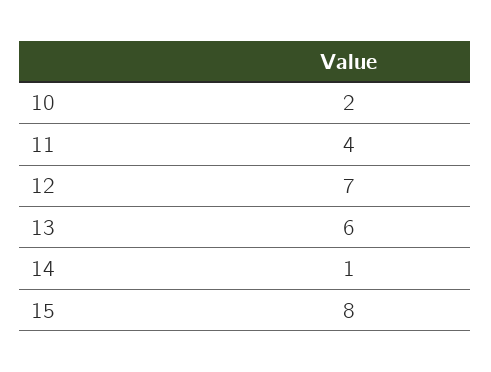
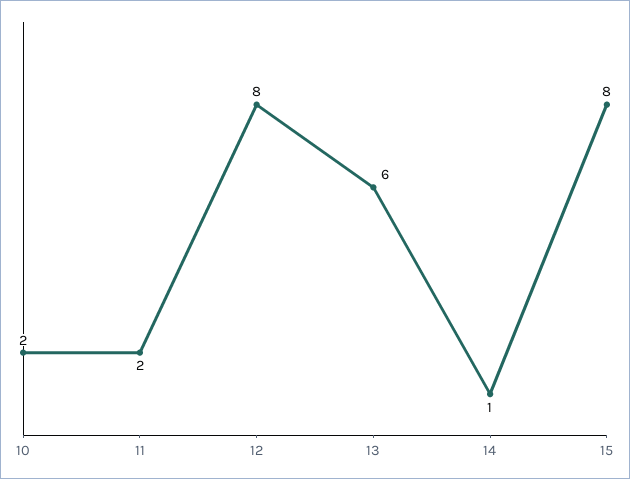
  {
    "10": 2,
-   "11": 4,
+   "11": 2,
-   "12": 7,
+   "12": 8,
    "13": 6,
    "14": 1,
    "15": 8
  }

